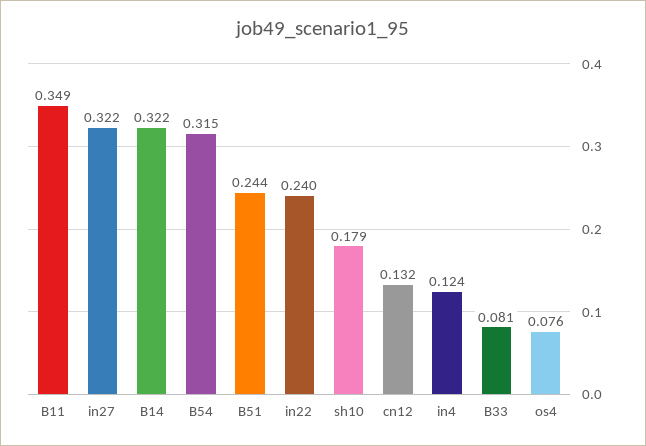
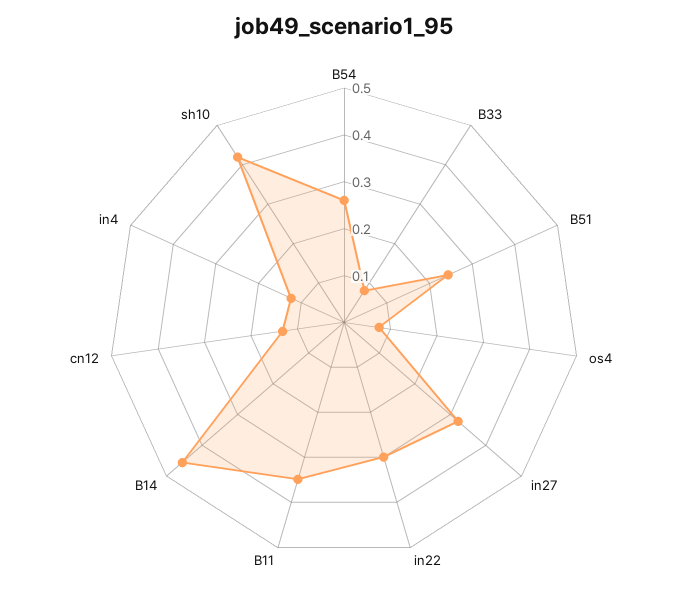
  {
    "B11": 0.349,
    "in27": 0.322,
-   "B14": 0.322,
+   "B14": 0.46,
-   "B54": 0.315,
+   "B54": 0.26,
    "B51": 0.244,
-   "in22": 0.24,
+   "in22": 0.3,
-   "sh10": 0.179,
+   "sh10": 0.42,
    "cn12": 0.132,
    "in4": 0.124,
    "B33": 0.081,
    "os4": 0.076
  }

